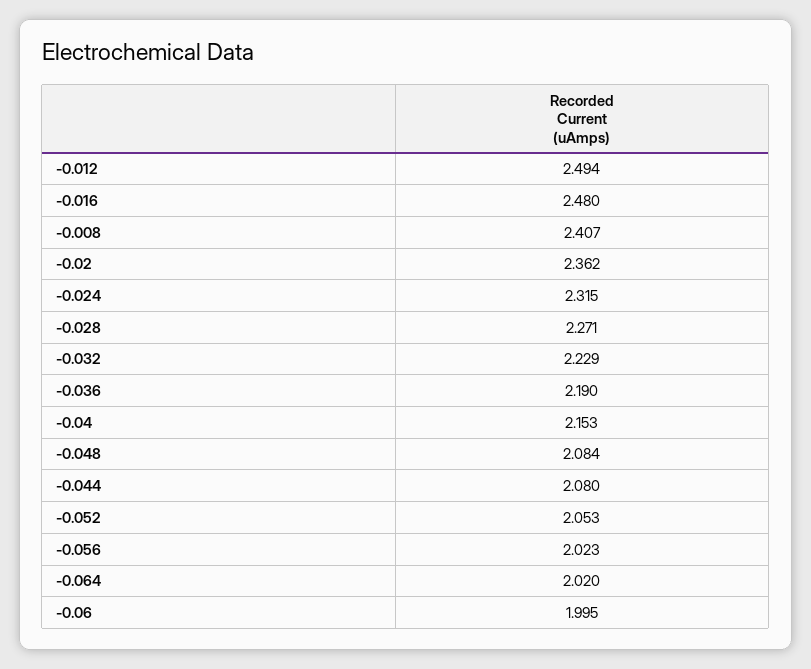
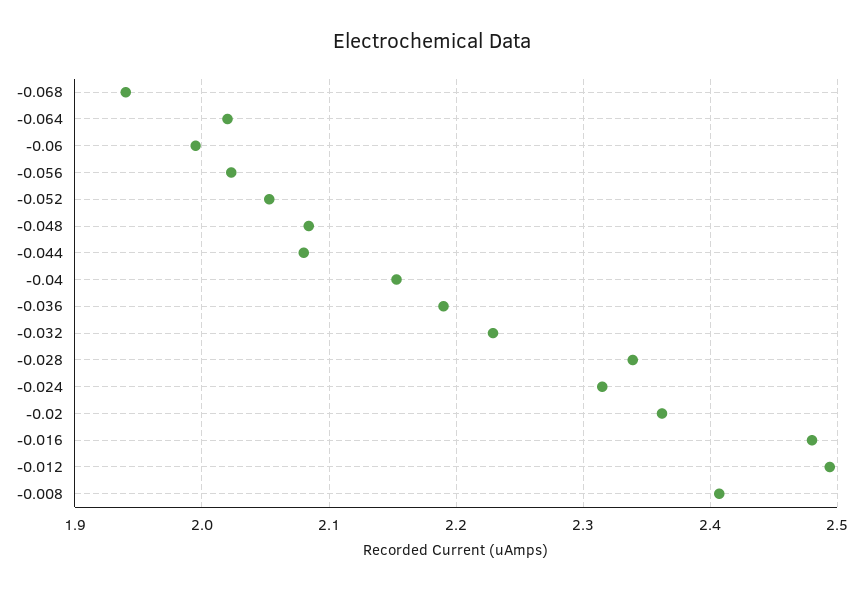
  {
    "-0.012": 2.494,
    "-0.016": 2.48,
    "-0.008": 2.407,
    "-0.02": 2.362,
    "-0.024": 2.315,
-   "-0.028": 2.271,
+   "-0.028": 2.34,
    "-0.032": 2.229,
    "-0.036": 2.19,
    "-0.04": 2.153,
    "-0.048": 2.084,
    "-0.044": 2.08,
    "-0.052": 2.053,
    "-0.056": 2.023,
    "-0.064": 2.02,
-   "-0.06": 1.995
+   "-0.06": 1.995,
+   "-0.068": 1.94
  }

